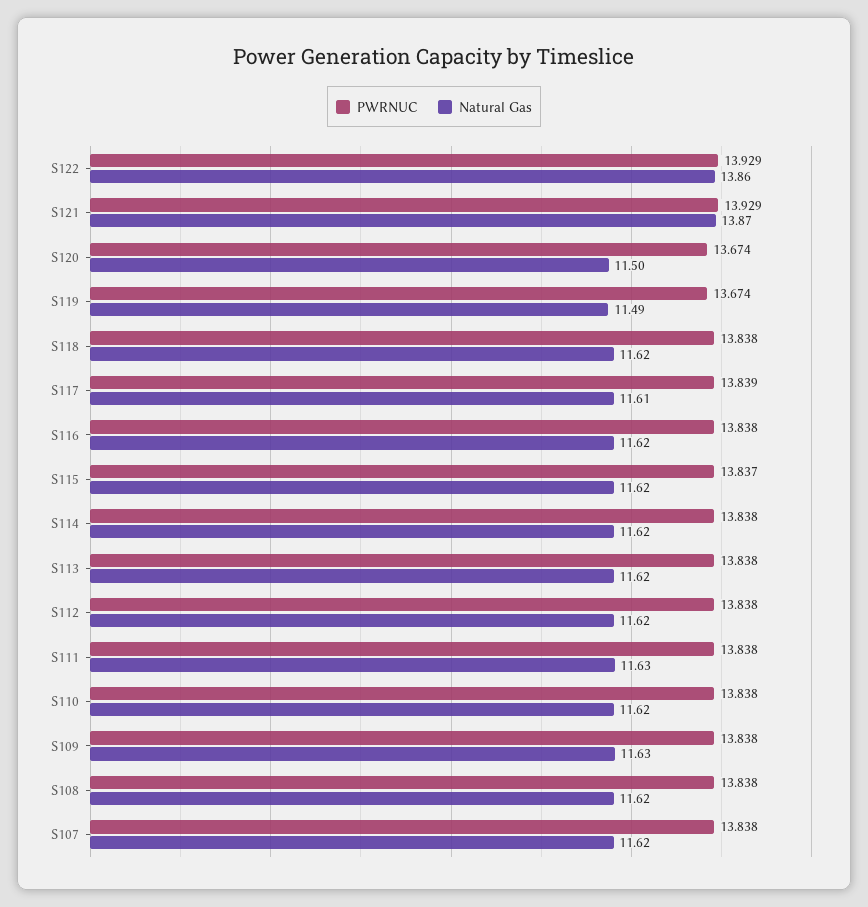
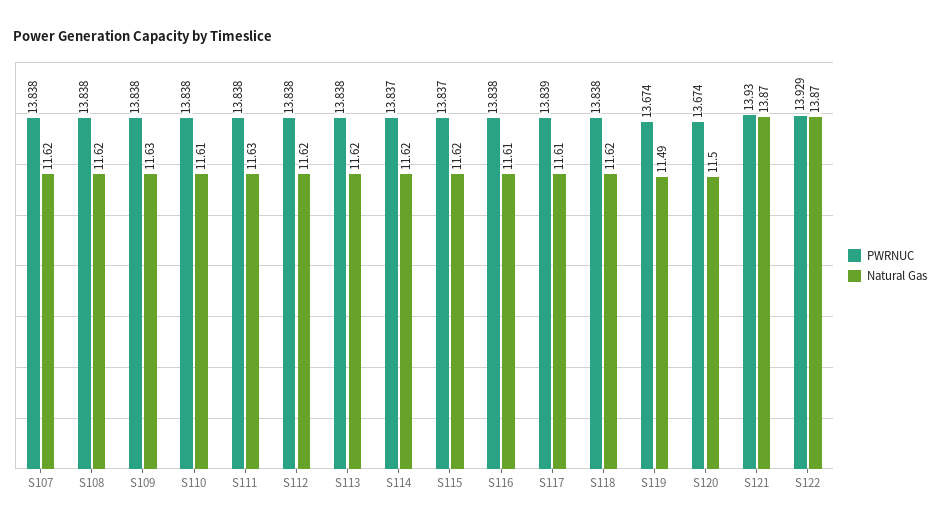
  {
    "PWRNUC": {
      "S122": 13.929,
-     "S121": 13.929,
+     "S121": 13.93,
      "S120": 13.674,
      "S119": 13.674,
      "S118": 13.838,
      "S117": 13.839,
      "S116": 13.838,
      "S115": 13.837,
-     "S114": 13.838,
+     "S114": 13.837,
      "S113": 13.838,
      "S112": 13.838,
      "S111": 13.838,
      "S110": 13.838,
      "S109": 13.838,
      "S108": 13.838,
      "S107": 13.838
    },
    "Natural Gas": {
-     "S122": 13.86,
+     "S122": 13.87,
      "S121": 13.87,
      "S120": 11.5,
      "S119": 11.49,
      "S118": 11.62,
      "S117": 11.61,
-     "S116": 11.62,
+     "S116": 11.61,
      "S115": 11.62,
      "S114": 11.62,
      "S113": 11.62,
      "S112": 11.62,
      "S111": 11.63,
-     "S110": 11.62,
+     "S110": 11.61,
      "S109": 11.63,
      "S108": 11.62,
      "S107": 11.62
    }
  }

